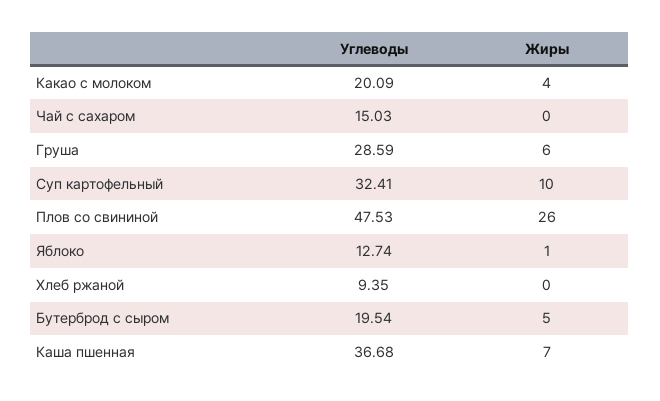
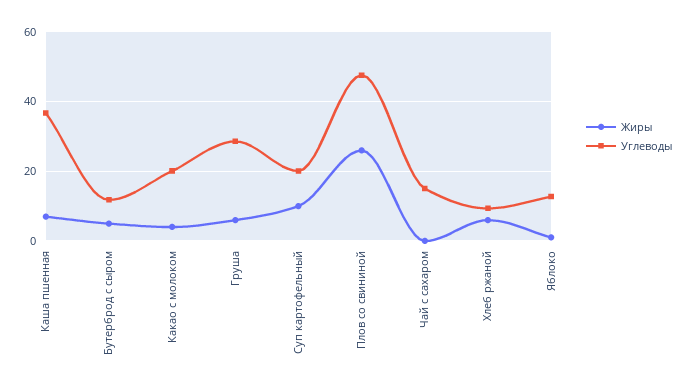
  {
    "Углеводы": {
      "Какао с молоком": 20.09,
      "Чай с сахаром": 15.03,
      "Груша": 28.59,
-     "Суп картофельный": 32.41,
+     "Суп картофельный": 20,
      "Плов со свининой": 47.53,
      "Яблоко": 12.74,
      "Хлеб ржаной": 9.35,
-     "Бутерброд с сыром": 19.54,
+     "Бутерброд с сыром": 12,
      "Каша пшенная": 36.68
    },
    "Жиры": {
      "Какао с молоком": 4,
      "Чай с сахаром": 0,
      "Груша": 6,
      "Суп картофельный": 10,
      "Плов со свининой": 26,
      "Яблоко": 1,
-     "Хлеб ржаной": 0,
+     "Хлеб ржаной": 6,
      "Бутерброд с сыром": 5,
      "Каша пшенная": 7
    }
  }

